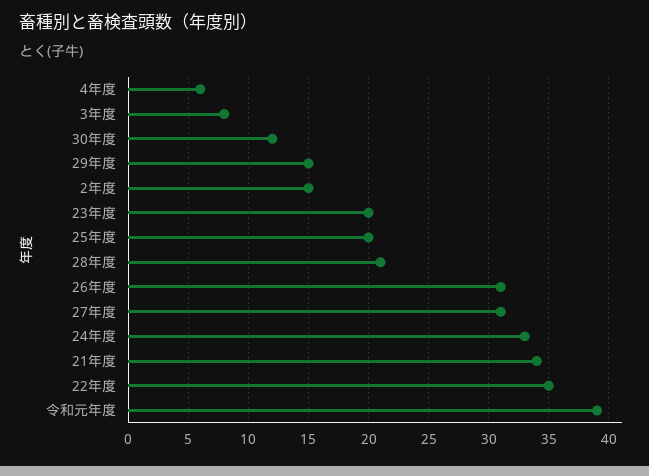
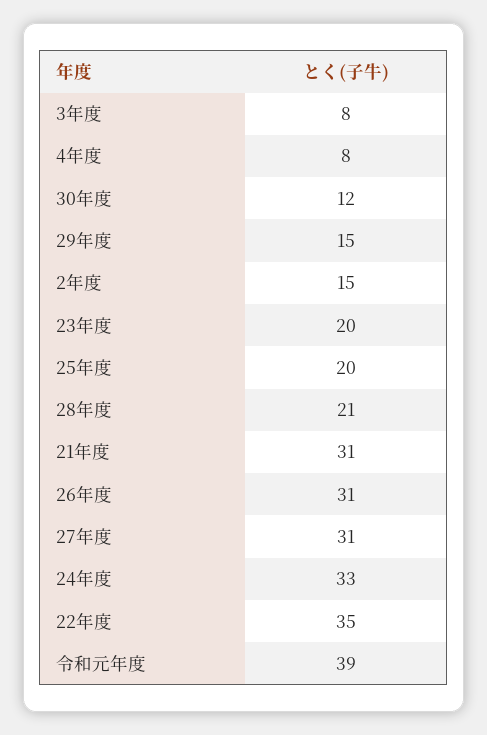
  {
-   "4年度": 6,
+   "4年度": 8,
    "3年度": 8,
    "30年度": 12,
    "29年度": 15,
    "2年度": 15,
    "23年度": 20,
    "25年度": 20,
    "28年度": 21,
    "26年度": 31,
    "27年度": 31,
    "24年度": 33,
-   "21年度": 34,
+   "21年度": 31,
    "22年度": 35,
    "令和元年度": 39
  }

